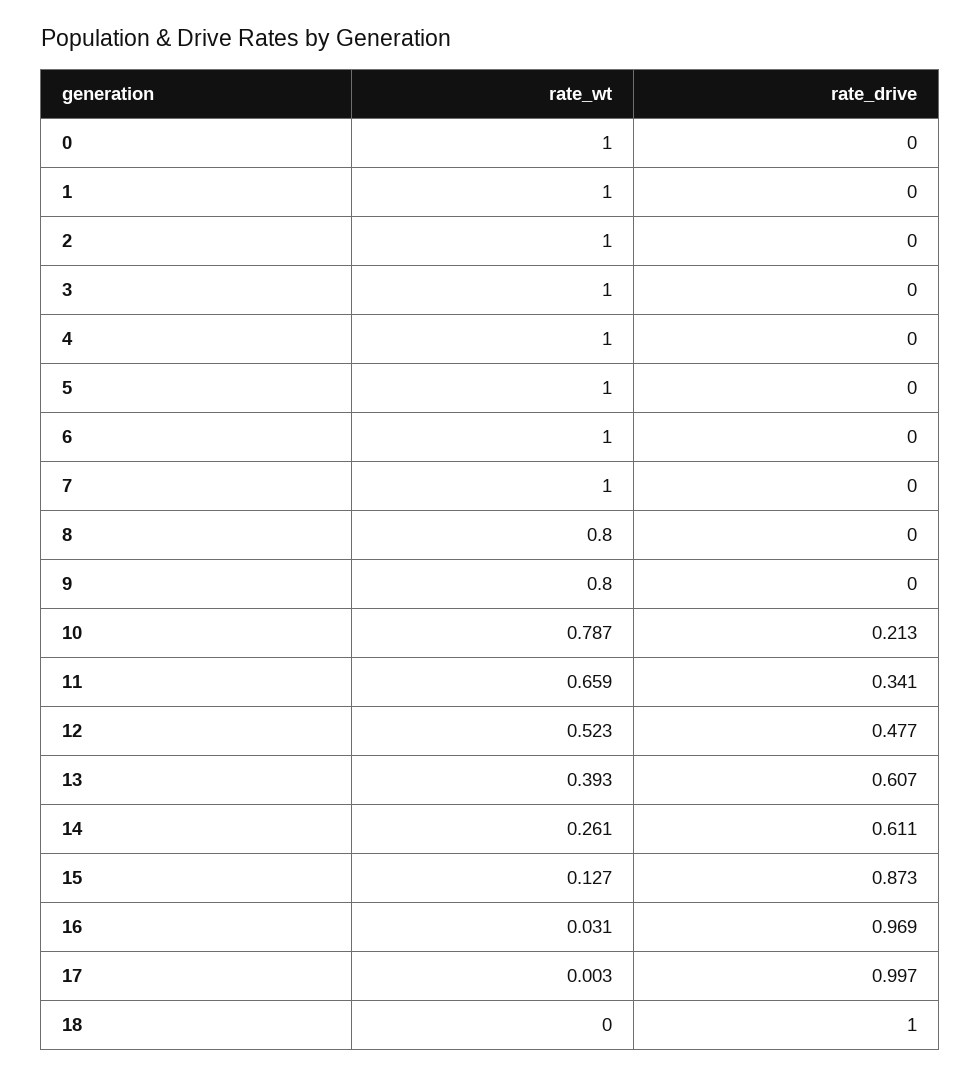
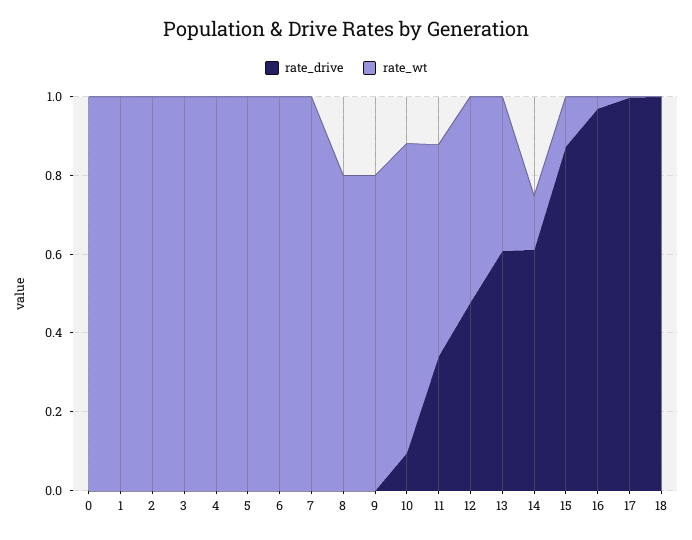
  {
    "rate_wt": {
      "0": 1,
      "1": 1,
      "2": 1,
      "3": 1,
      "4": 1,
      "5": 1,
      "6": 1,
      "7": 1,
      "8": 0.8,
      "9": 0.8,
      "10": 0.787,
-     "11": 0.659,
+     "11": 0.55,
      "12": 0.523,
      "13": 0.393,
-     "14": 0.261,
+     "14": 0.15,
      "15": 0.127,
      "16": 0.031,
      "17": 0.003,
      "18": 0
    },
    "rate_drive": {
      "0": 0,
      "1": 0,
      "2": 0,
      "3": 0,
      "4": 0,
      "5": 0,
      "6": 0,
      "7": 0,
      "8": 0,
      "9": 0,
-     "10": 0.213,
+     "10": 0.1,
      "11": 0.341,
      "12": 0.477,
      "13": 0.607,
      "14": 0.611,
      "15": 0.873,
      "16": 0.969,
      "17": 0.997,
      "18": 1
    }
  }

